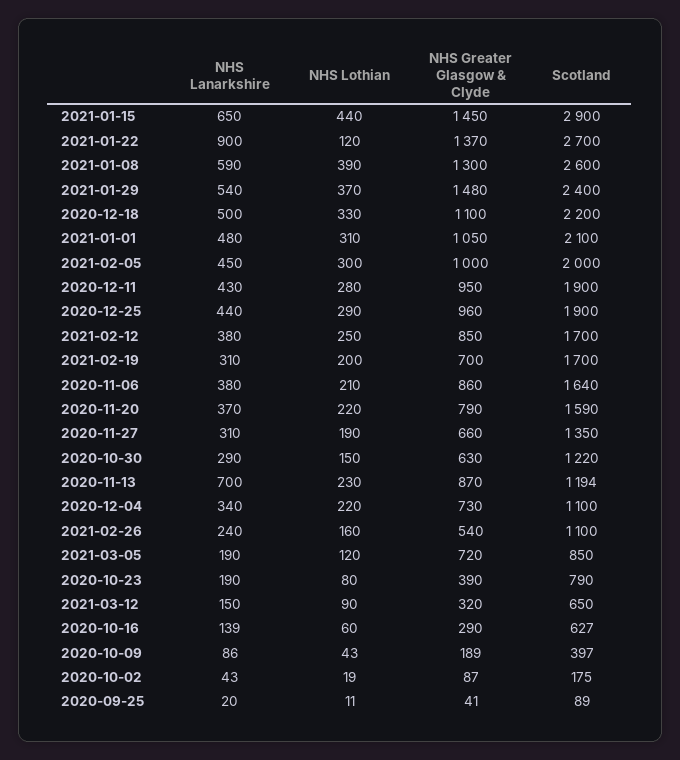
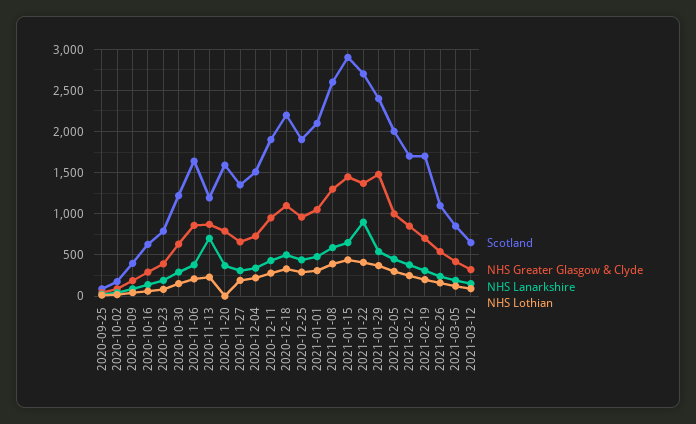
  {
    "NHS Lanarkshire": {
      "2021-01-15": 650,
      "2021-01-22": 900,
      "2021-01-08": 590,
      "2021-01-29": 540,
      "2020-12-18": 500,
      "2021-01-01": 480,
      "2021-02-05": 450,
      "2020-12-11": 430,
      "2020-12-25": 440,
      "2021-02-12": 380,
      "2021-02-19": 310,
      "2020-11-06": 380,
      "2020-11-20": 370,
      "2020-11-27": 310,
      "2020-10-30": 290,
      "2020-11-13": 700,
      "2020-12-04": 340,
      "2021-02-26": 240,
      "2021-03-05": 190,
      "2020-10-23": 190,
      "2021-03-12": 150,
      "2020-10-16": 139,
      "2020-10-09": 86,
      "2020-10-02": 43,
      "2020-09-25": 20
    },
    "NHS Lothian": {
      "2021-01-15": 440,
-     "2021-01-22": 120,
+     "2021-01-22": 400,
      "2021-01-08": 390,
      "2021-01-29": 370,
      "2020-12-18": 330,
      "2021-01-01": 310,
      "2021-02-05": 300,
      "2020-12-11": 280,
      "2020-12-25": 290,
      "2021-02-12": 250,
      "2021-02-19": 200,
      "2020-11-06": 210,
-     "2020-11-20": 220,
+     "2020-11-20": 0,
      "2020-11-27": 190,
      "2020-10-30": 150,
      "2020-11-13": 230,
      "2020-12-04": 220,
      "2021-02-26": 160,
      "2021-03-05": 120,
      "2020-10-23": 80,
      "2021-03-12": 90,
      "2020-10-16": 60,
      "2020-10-09": 43,
      "2020-10-02": 19,
      "2020-09-25": 11
    },
    "NHS Greater Glasgow & Clyde": {
      "2021-01-15": 1450,
      "2021-01-22": 1370,
      "2021-01-08": 1300,
      "2021-01-29": 1480,
      "2020-12-18": 1100,
      "2021-01-01": 1050,
      "2021-02-05": 1000,
      "2020-12-11": 950,
      "2020-12-25": 960,
      "2021-02-12": 850,
      "2021-02-19": 700,
      "2020-11-06": 860,
      "2020-11-20": 790,
      "2020-11-27": 660,
      "2020-10-30": 630,
      "2020-11-13": 870,
      "2020-12-04": 730,
      "2021-02-26": 540,
-     "2021-03-05": 720,
+     "2021-03-05": 400,
      "2020-10-23": 390,
      "2021-03-12": 320,
      "2020-10-16": 290,
      "2020-10-09": 189,
      "2020-10-02": 87,
      "2020-09-25": 41
    },
    "Scotland": {
      "2021-01-15": 2900,
      "2021-01-22": 2700,
      "2021-01-08": 2600,
      "2021-01-29": 2400,
      "2020-12-18": 2200,
      "2021-01-01": 2100,
      "2021-02-05": 2000,
      "2020-12-11": 1900,
      "2020-12-25": 1900,
      "2021-02-12": 1700,
      "2021-02-19": 1700,
      "2020-11-06": 1640,
      "2020-11-20": 1590,
      "2020-11-27": 1350,
      "2020-10-30": 1220,
      "2020-11-13": 1194,
-     "2020-12-04": 1100,
+     "2020-12-04": 1500,
      "2021-02-26": 1100,
      "2021-03-05": 850,
      "2020-10-23": 790,
      "2021-03-12": 650,
      "2020-10-16": 627,
      "2020-10-09": 397,
      "2020-10-02": 175,
      "2020-09-25": 89
    }
  }

